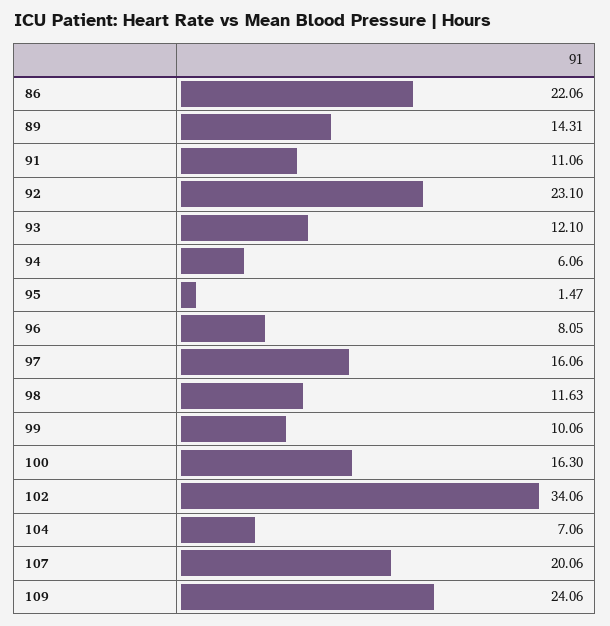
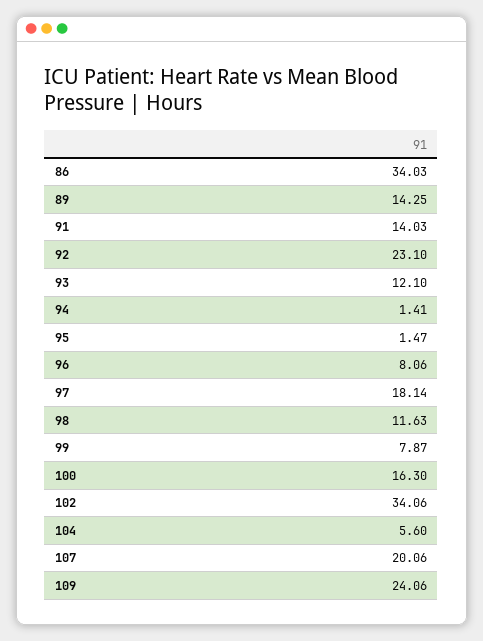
  {
-   "86": 22.06,
+   "86": 34.03,
-   "89": 14.31,
+   "89": 14.25,
-   "91": 11.06,
+   "91": 14.03,
    "92": 23.1,
    "93": 12.1,
-   "94": 6.06,
+   "94": 1.41,
    "95": 1.47,
-   "96": 8.05,
+   "96": 8.06,
-   "97": 16.06,
+   "97": 18.14,
    "98": 11.63,
-   "99": 10.06,
+   "99": 7.87,
    "100": 16.3,
    "102": 34.06,
-   "104": 7.06,
+   "104": 5.6,
    "107": 20.06,
    "109": 24.06
  }

